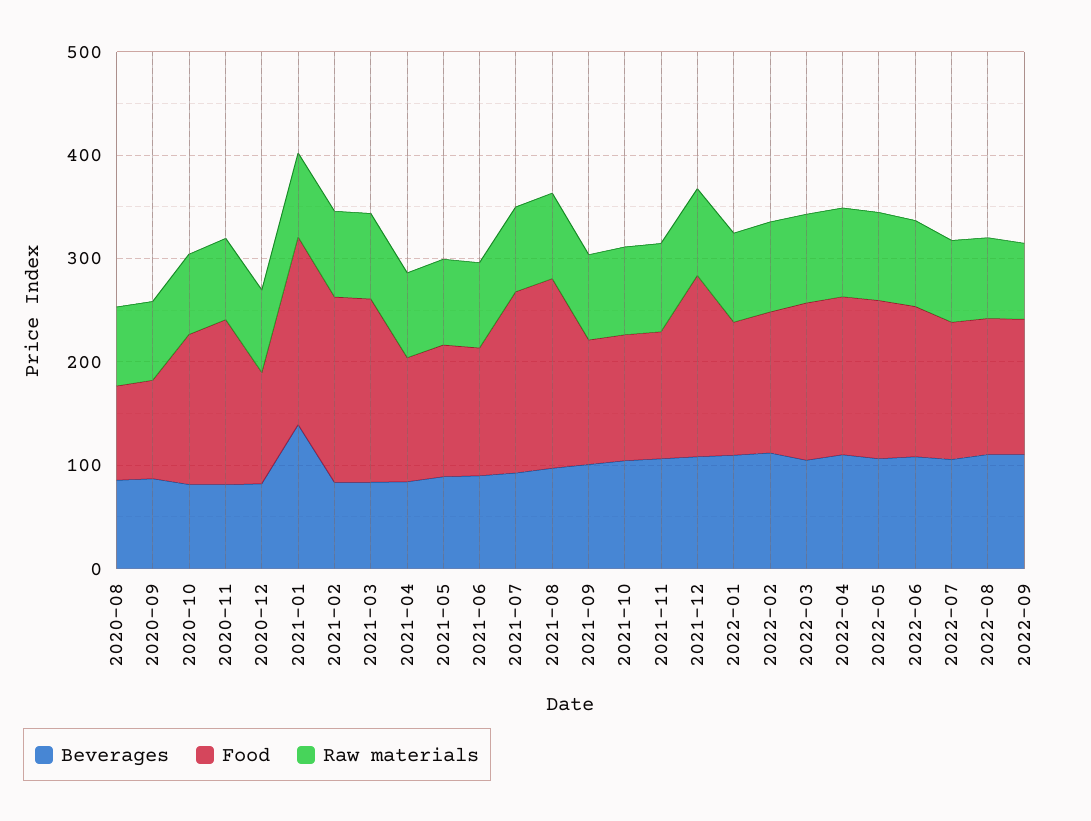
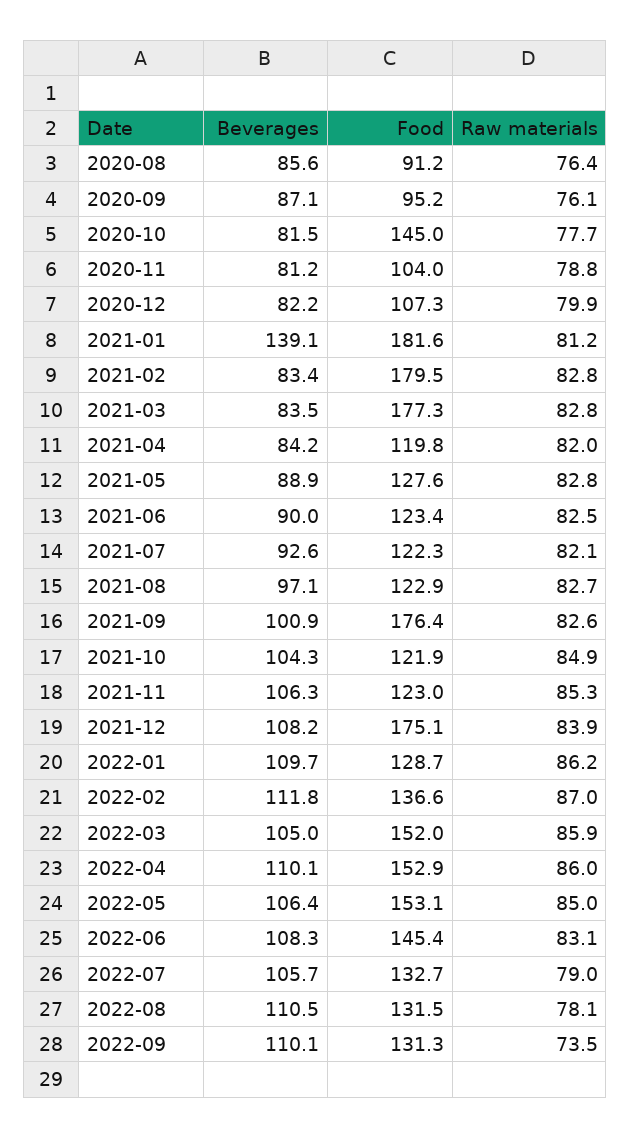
  {
    "Beverages": {
      "2020-08": 85.6,
      "2020-09": 87.1,
      "2020-10": 81.5,
      "2020-11": 81.2,
      "2020-12": 82.2,
      "2021-01": 139.1,
      "2021-02": 83.4,
      "2021-03": 83.5,
      "2021-04": 84.2,
      "2021-05": 88.9,
      "2021-06": 90,
      "2021-07": 92.6,
      "2021-08": 97.1,
      "2021-09": 100.9,
      "2021-10": 104.3,
      "2021-11": 106.3,
      "2021-12": 108.2,
      "2022-01": 109.7,
      "2022-02": 111.8,
      "2022-03": 105,
      "2022-04": 110.1,
      "2022-05": 106.4,
      "2022-06": 108.3,
      "2022-07": 105.7,
      "2022-08": 110.5,
      "2022-09": 110.1
    },
    "Food": {
      "2020-08": 91.2,
      "2020-09": 95.2,
      "2020-10": 145,
-     "2020-11": 160,
+     "2020-11": 104,
      "2020-12": 107.3,
      "2021-01": 181.6,
      "2021-02": 179.5,
      "2021-03": 177.3,
      "2021-04": 119.8,
      "2021-05": 127.6,
      "2021-06": 123.4,
-     "2021-07": 180,
+     "2021-07": 122.3,
-     "2021-08": 180,
+     "2021-08": 122.9,
-     "2021-09": 120,
+     "2021-09": 176.4,
      "2021-10": 121.9,
      "2021-11": 123,
      "2021-12": 175.1,
      "2022-01": 128.7,
      "2022-02": 136.6,
      "2022-03": 152,
      "2022-04": 152.9,
      "2022-05": 153.1,
      "2022-06": 145.4,
      "2022-07": 132.7,
      "2022-08": 131.5,
      "2022-09": 131.3
    },
    "Raw materials": {
      "2020-08": 76.4,
      "2020-09": 76.1,
      "2020-10": 77.7,
      "2020-11": 78.8,
      "2020-12": 79.9,
      "2021-01": 81.2,
      "2021-02": 82.8,
      "2021-03": 82.8,
      "2021-04": 82,
      "2021-05": 82.8,
      "2021-06": 82.5,
      "2021-07": 82.1,
      "2021-08": 82.7,
      "2021-09": 82.6,
      "2021-10": 84.9,
      "2021-11": 85.3,
      "2021-12": 83.9,
      "2022-01": 86.2,
      "2022-02": 87,
      "2022-03": 85.9,
      "2022-04": 86,
      "2022-05": 85,
      "2022-06": 83.1,
      "2022-07": 79,
      "2022-08": 78.1,
      "2022-09": 73.5
    }
  }

